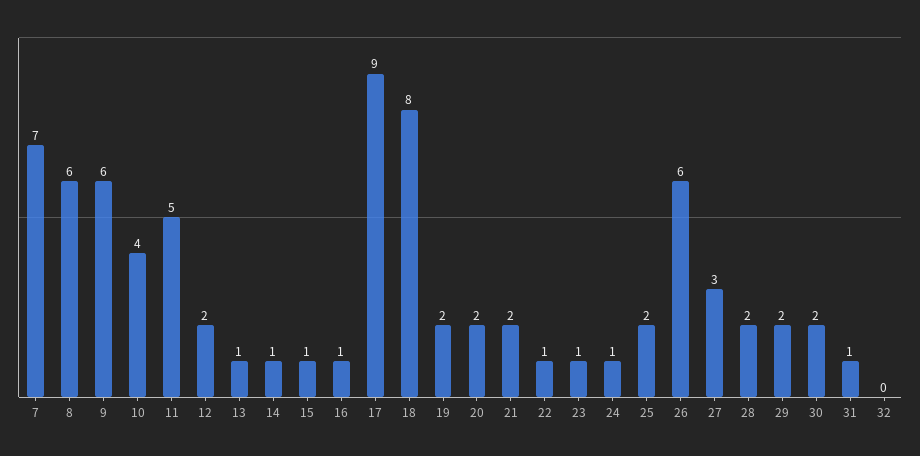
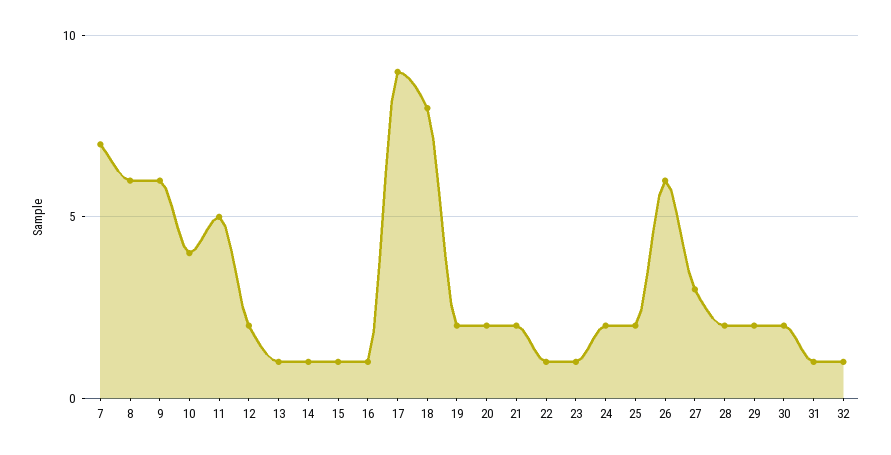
  {
    "7": 7,
    "8": 6,
    "9": 6,
    "10": 4,
    "11": 5,
    "12": 2,
    "13": 1,
    "14": 1,
    "15": 1,
    "16": 1,
    "17": 9,
    "18": 8,
    "19": 2,
    "20": 2,
    "21": 2,
    "22": 1,
    "23": 1,
-   "24": 1,
+   "24": 2,
    "25": 2,
    "26": 6,
    "27": 3,
    "28": 2,
    "29": 2,
    "30": 2,
    "31": 1,
-   "32": 0
+   "32": 1
  }

